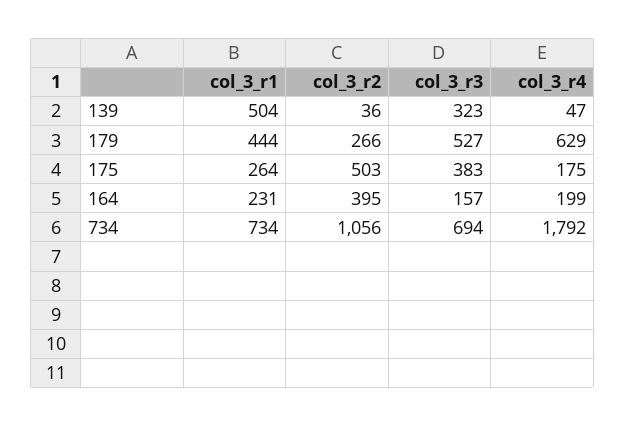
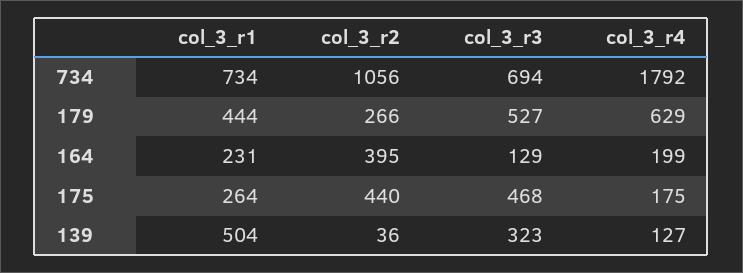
  {
    "col_3_r1": {
      "139": 504,
      "179": 444,
      "175": 264,
      "164": 231,
      "734": 734
    },
    "col_3_r2": {
      "139": 36,
      "179": 266,
-     "175": 503,
+     "175": 440,
      "164": 395,
      "734": 1056
    },
    "col_3_r3": {
      "139": 323,
      "179": 527,
-     "175": 383,
+     "175": 468,
-     "164": 157,
+     "164": 129,
      "734": 694
    },
    "col_3_r4": {
-     "139": 47,
+     "139": 127,
      "179": 629,
      "175": 175,
      "164": 199,
      "734": 1792
    }
  }

